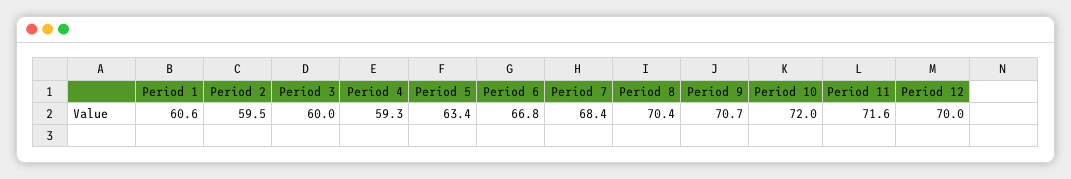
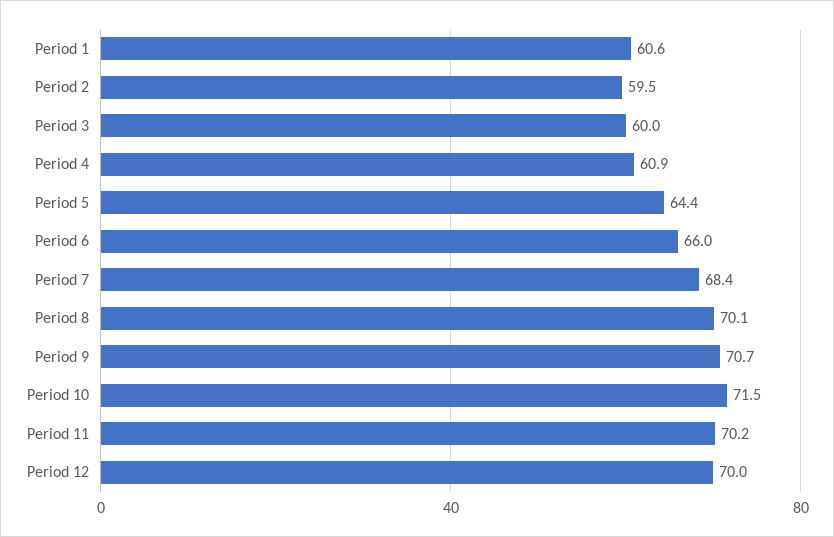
  {
    "Period 1": 60.6,
    "Period 2": 59.5,
    "Period 3": 60,
-   "Period 4": 59.3,
+   "Period 4": 60.9,
-   "Period 5": 63.4,
+   "Period 5": 64.4,
-   "Period 6": 66.8,
+   "Period 6": 66,
    "Period 7": 68.4,
-   "Period 8": 70.4,
+   "Period 8": 70.1,
    "Period 9": 70.7,
-   "Period 10": 72,
+   "Period 10": 71.5,
-   "Period 11": 71.6,
+   "Period 11": 70.2,
    "Period 12": 70
  }

